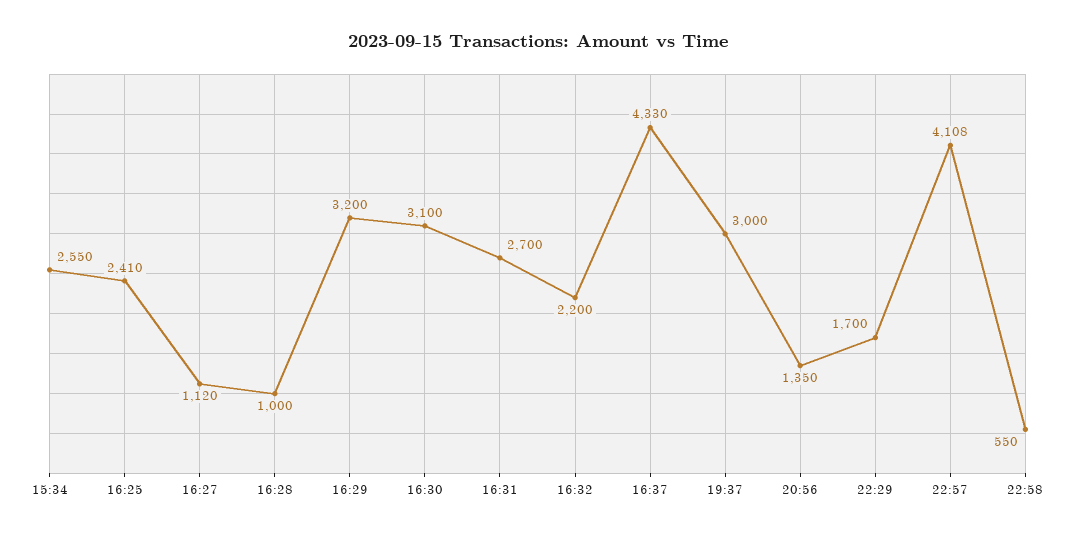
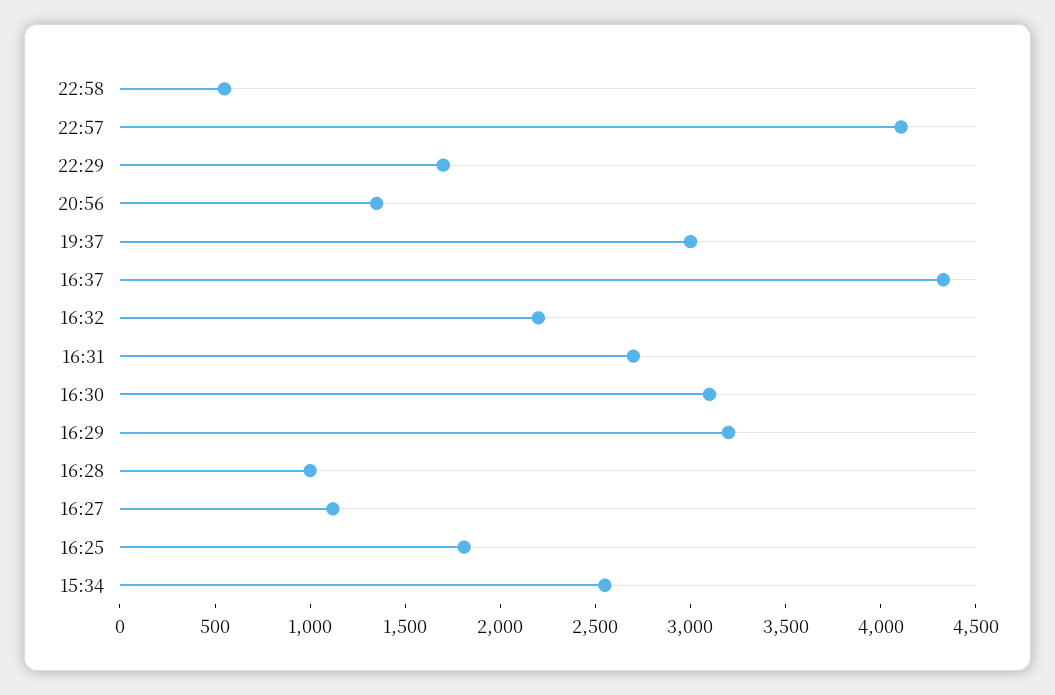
  {
    "15:34": 2550,
-   "16:25": 2410,
+   "16:25": 1800,
    "16:27": 1120,
    "16:28": 1000,
    "16:29": 3200,
    "16:30": 3100,
    "16:31": 2700,
    "16:32": 2200,
    "16:37": 4330,
    "19:37": 3000,
    "20:56": 1350,
    "22:29": 1700,
    "22:57": 4108,
    "22:58": 550
  }

